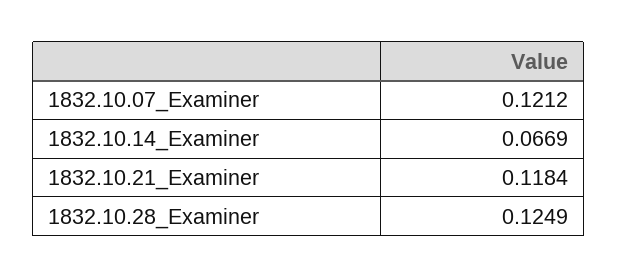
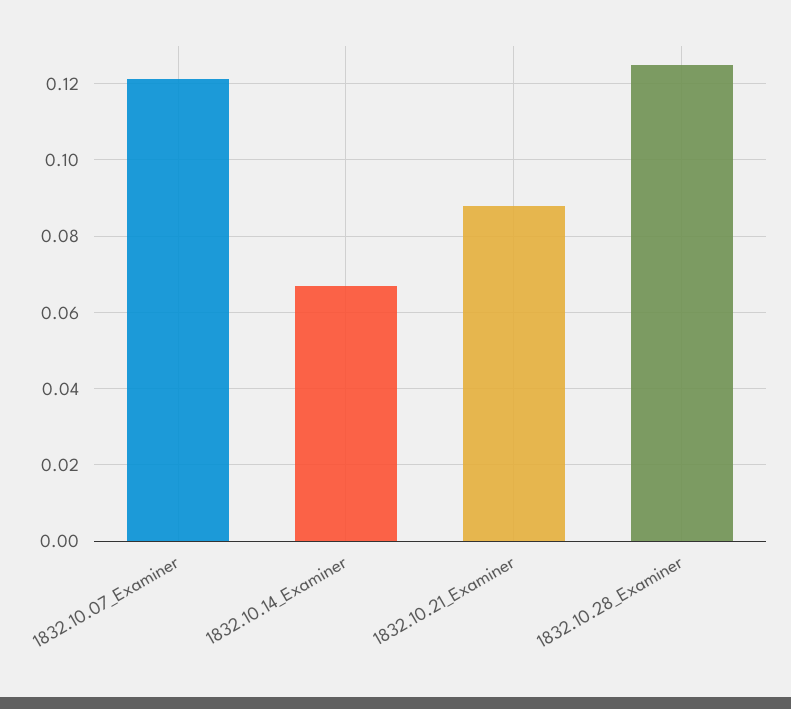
  {
    "1832.10.07_Examiner": 0.1212,
    "1832.10.14_Examiner": 0.0669,
-   "1832.10.21_Examiner": 0.1184,
+   "1832.10.21_Examiner": 0.088,
    "1832.10.28_Examiner": 0.1249
  }

